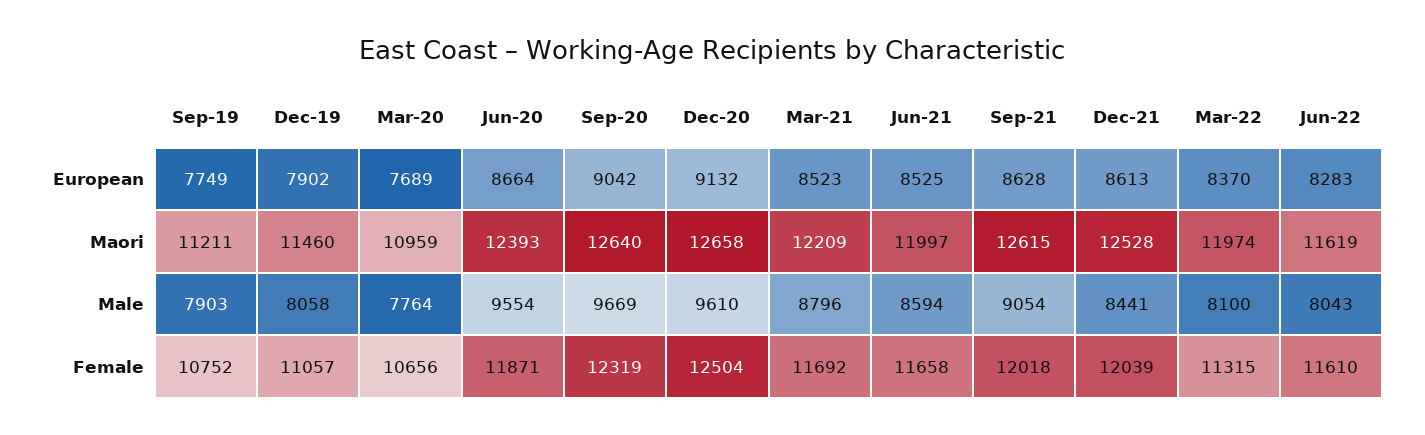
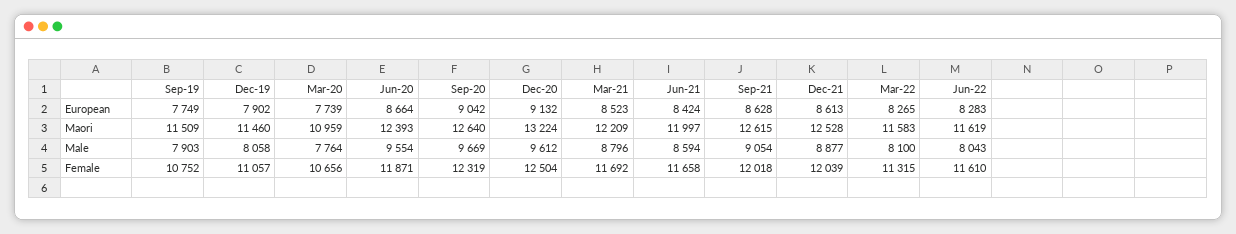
  {
    "Sep-19": {
      "European": 7749,
-     "Maori": 11211,
+     "Maori": 11509,
      "Male": 7903,
      "Female": 10752
    },
    "Dec-19": {
      "European": 7902,
      "Maori": 11460,
      "Male": 8058,
      "Female": 11057
    },
    "Mar-20": {
-     "European": 7689,
+     "European": 7739,
      "Maori": 10959,
      "Male": 7764,
      "Female": 10656
    },
    "Jun-20": {
      "European": 8664,
      "Maori": 12393,
      "Male": 9554,
      "Female": 11871
    },
    "Sep-20": {
      "European": 9042,
      "Maori": 12640,
      "Male": 9669,
      "Female": 12319
    },
    "Dec-20": {
      "European": 9132,
-     "Maori": 12658,
+     "Maori": 13224,
-     "Male": 9610,
+     "Male": 9612,
      "Female": 12504
    },
    "Mar-21": {
      "European": 8523,
      "Maori": 12209,
      "Male": 8796,
      "Female": 11692
    },
    "Jun-21": {
-     "European": 8525,
+     "European": 8424,
      "Maori": 11997,
      "Male": 8594,
      "Female": 11658
    },
    "Sep-21": {
      "European": 8628,
      "Maori": 12615,
      "Male": 9054,
      "Female": 12018
    },
    "Dec-21": {
      "European": 8613,
      "Maori": 12528,
-     "Male": 8441,
+     "Male": 8877,
      "Female": 12039
    },
    "Mar-22": {
-     "European": 8370,
+     "European": 8265,
-     "Maori": 11974,
+     "Maori": 11583,
      "Male": 8100,
      "Female": 11315
    },
    "Jun-22": {
      "European": 8283,
      "Maori": 11619,
      "Male": 8043,
      "Female": 11610
    }
  }

